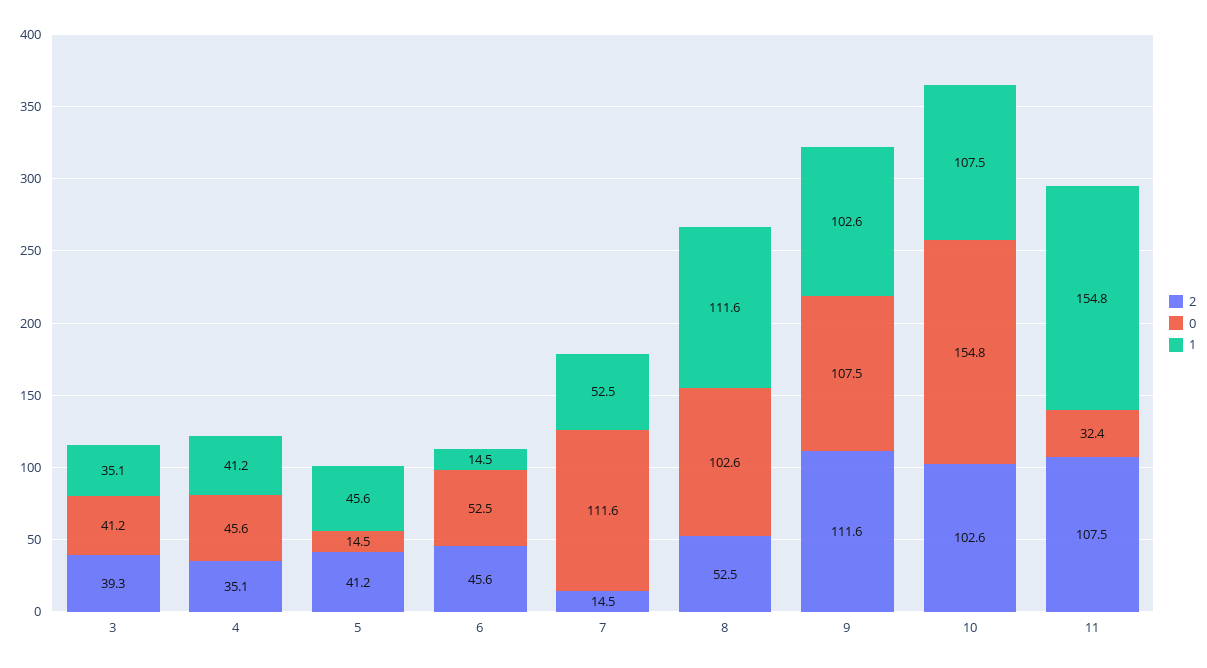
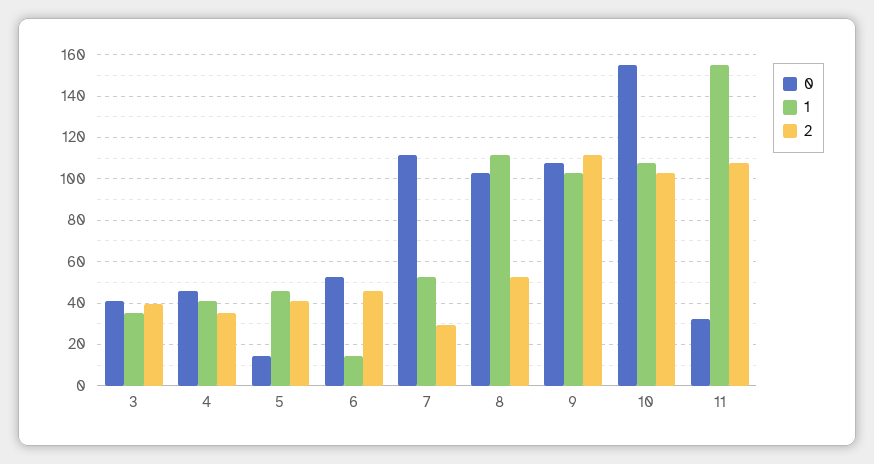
  {
    "2": {
      "3": 39.3,
      "4": 35.1,
      "5": 41.2,
      "6": 45.6,
-     "7": 14.5,
+     "7": 30,
      "8": 52.5,
      "9": 111.6,
      "10": 102.6,
      "11": 107.5
    },
    "0": {
      "3": 41.2,
      "4": 45.6,
      "5": 14.5,
      "6": 52.5,
      "7": 111.6,
      "8": 102.6,
      "9": 107.5,
      "10": 154.8,
      "11": 32.4
    },
    "1": {
      "3": 35.1,
      "4": 41.2,
      "5": 45.6,
      "6": 14.5,
      "7": 52.5,
      "8": 111.6,
      "9": 102.6,
      "10": 107.5,
      "11": 154.8
    }
  }

